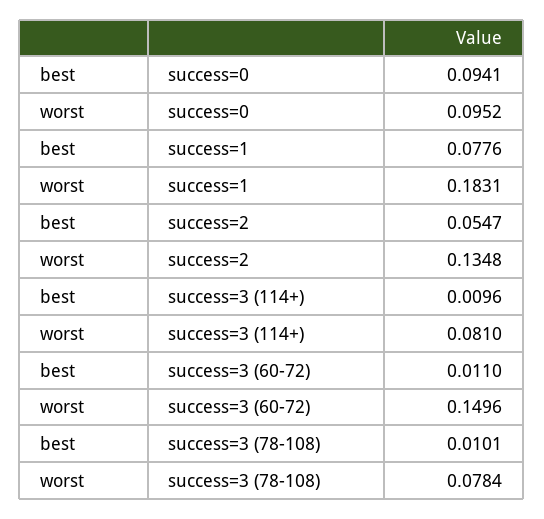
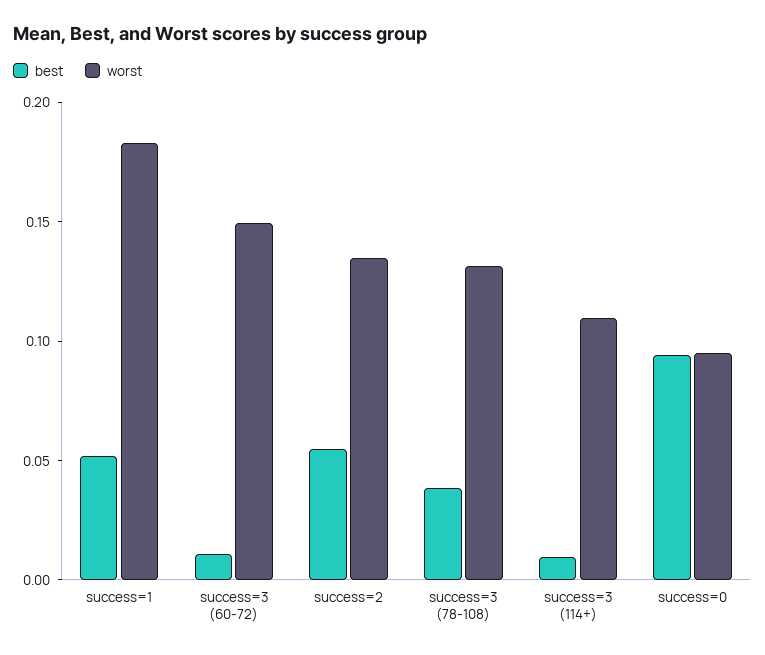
  {
    "best": {
      "success=0": 0.0941,
-     "success=1": 0.0776,
+     "success=1": 0.05,
      "success=2": 0.0547,
      "success=3 (114+)": 0.0096,
      "success=3 (60-72)": 0.011,
-     "success=3 (78-108)": 0.0101
+     "success=3 (78-108)": 0.04
    },
    "worst": {
      "success=0": 0.0952,
      "success=1": 0.1831,
      "success=2": 0.1348,
-     "success=3 (114+)": 0.081,
+     "success=3 (114+)": 0.11,
      "success=3 (60-72)": 0.1496,
-     "success=3 (78-108)": 0.0784
+     "success=3 (78-108)": 0.13
    }
  }

